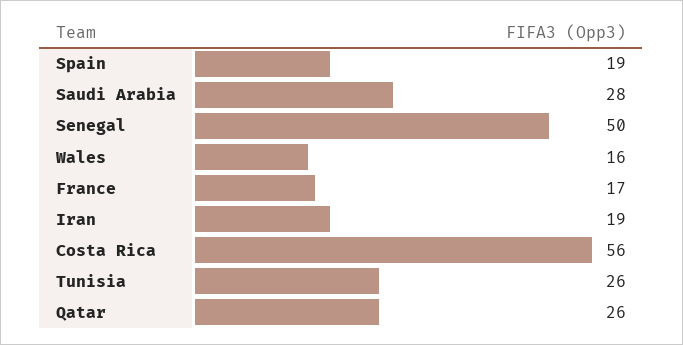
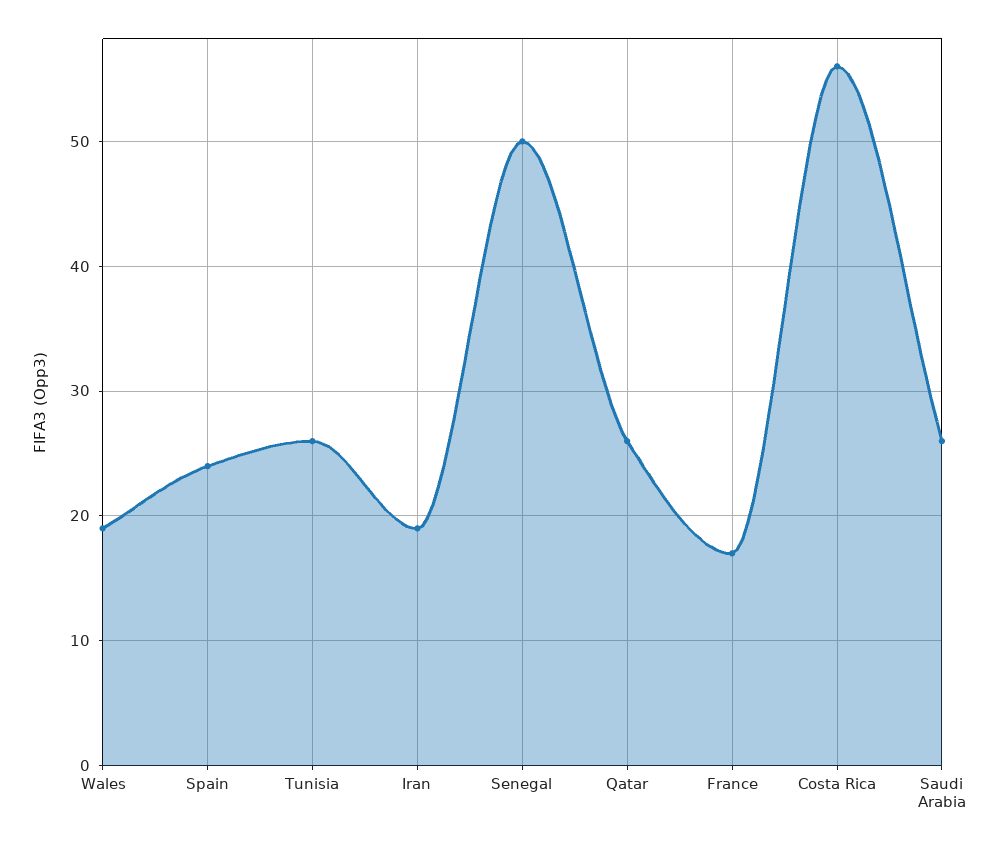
  {
-   "Spain": 19,
+   "Spain": 24,
-   "Saudi Arabia": 28,
+   "Saudi Arabia": 26,
    "Senegal": 50,
-   "Wales": 16,
+   "Wales": 19,
    "France": 17,
    "Iran": 19,
    "Costa Rica": 56,
    "Tunisia": 26,
    "Qatar": 26
  }

